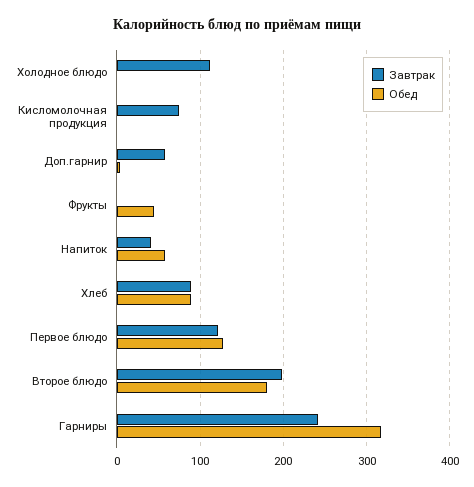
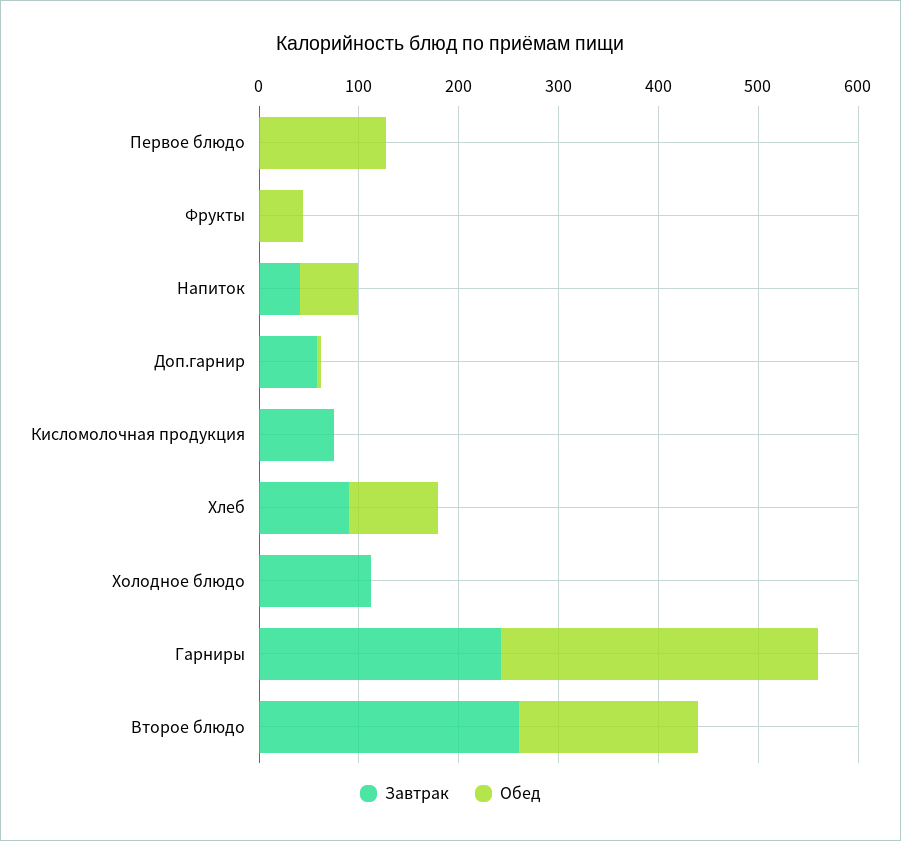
  {
    "Завтрак": {
      "Холодное блюдо": 110,
      "Кисломолочная продукция": 80,
      "Доп.гарнир": 60,
      "Фрукты": 0,
      "Напиток": 40,
      "Хлеб": 90,
-     "Первое блюдо": 120,
+     "Первое блюдо": 0,
-     "Второе блюдо": 200,
+     "Второе блюдо": 260,
      "Гарниры": 240
    },
    "Обед": {
      "Холодное блюдо": 0,
      "Кисломолочная продукция": 0,
      "Доп.гарнир": 0,
      "Фрукты": 40,
      "Напиток": 60,
      "Хлеб": 90,
      "Первое блюдо": 130,
      "Второе блюдо": 180,
      "Гарниры": 320
    }
  }

